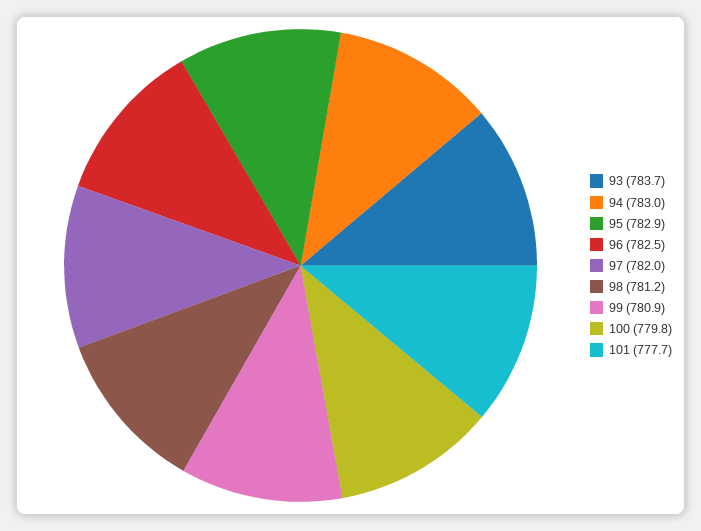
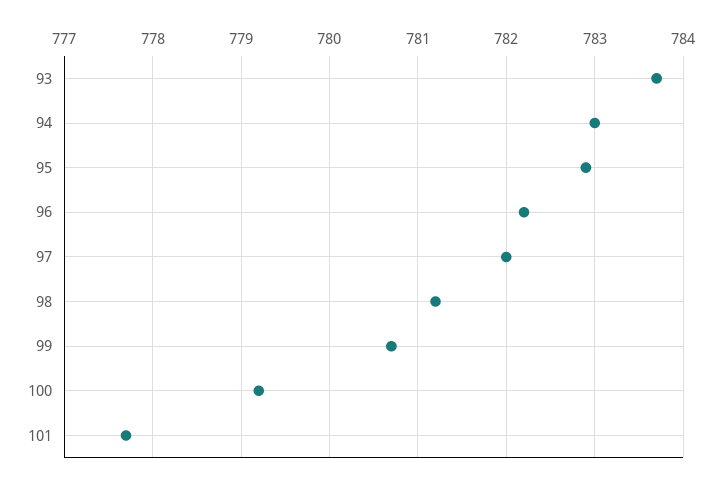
  {
    "93": 783.7,
    "94": 783,
    "95": 782.9,
-   "96": 782.5,
+   "96": 782.2,
    "97": 782,
    "98": 781.2,
-   "99": 780.9,
+   "99": 780.7,
-   "100": 779.8,
+   "100": 779.2,
    "101": 777.7
  }

